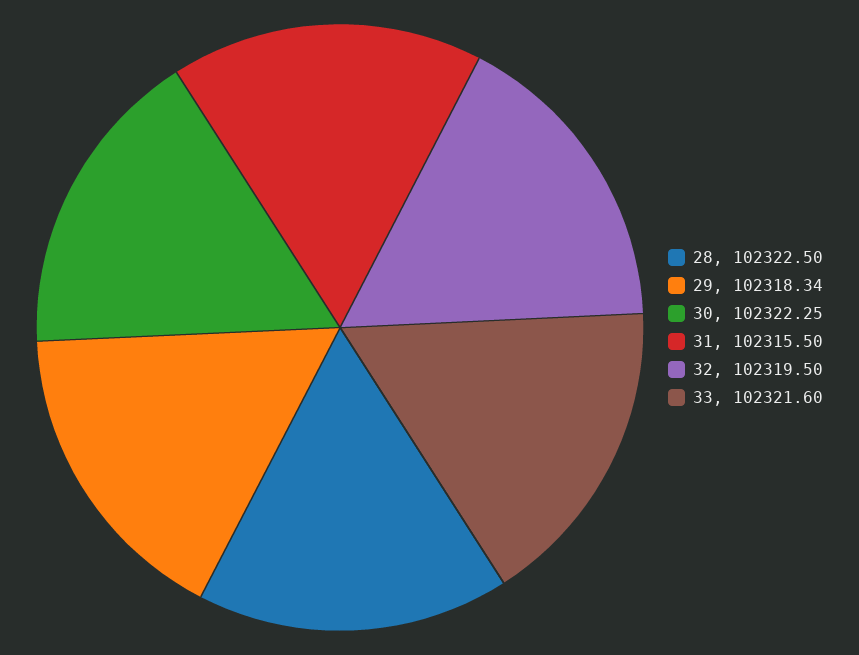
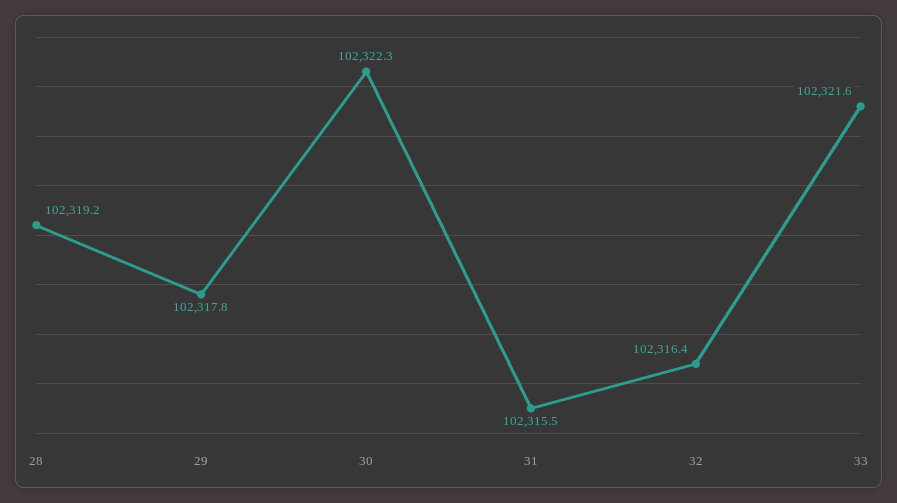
  {
-   "28": 102322.5,
+   "28": 102319.2,
-   "29": 102318.34,
+   "29": 102317.8,
    "30": 102322.25,
    "31": 102315.5,
-   "32": 102319.5,
+   "32": 102316.4,
    "33": 102321.6
  }

